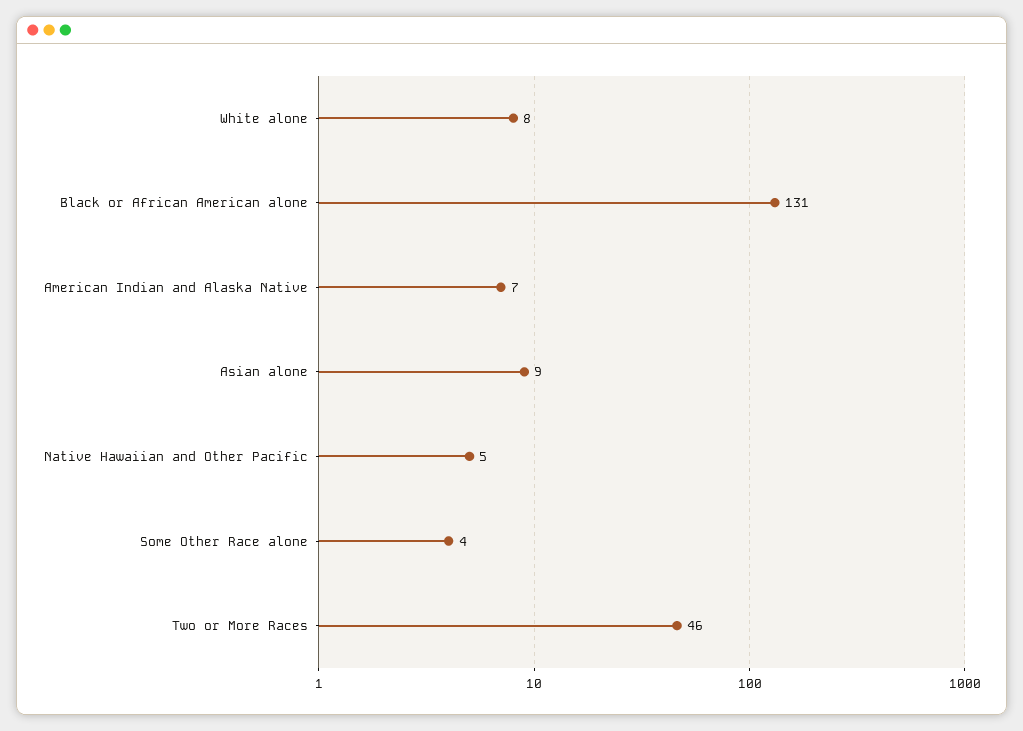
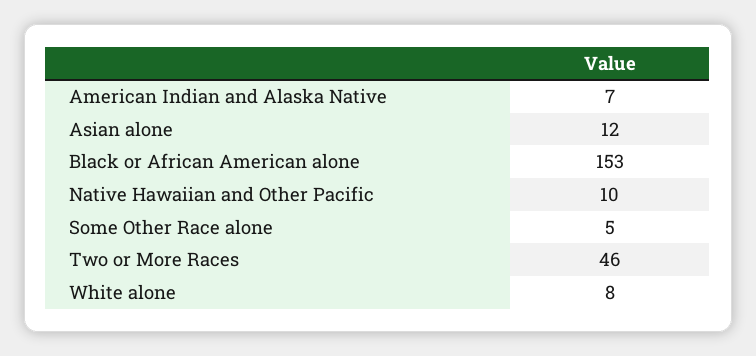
  {
    "White alone": 8,
-   "Black or African American alone": 131,
+   "Black or African American alone": 153,
    "American Indian and Alaska Native": 7,
-   "Asian alone": 9,
+   "Asian alone": 12,
-   "Native Hawaiian and Other Pacific": 5,
+   "Native Hawaiian and Other Pacific": 10,
-   "Some Other Race alone": 4,
+   "Some Other Race alone": 5,
    "Two or More Races": 46
  }

